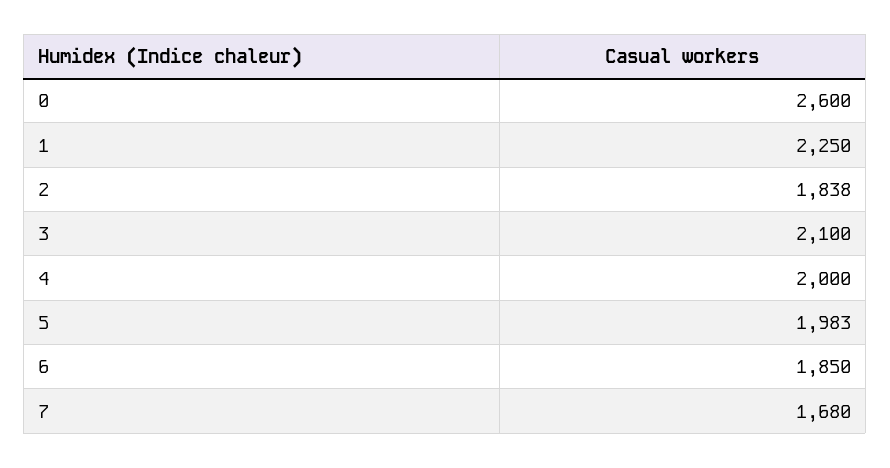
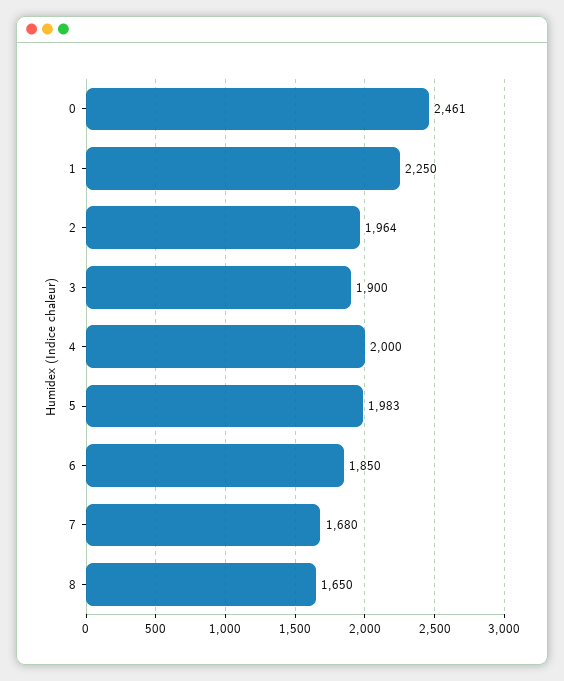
  {
-   "0": 2600,
+   "0": 2461,
    "1": 2250,
-   "2": 1838,
+   "2": 1964,
-   "3": 2100,
+   "3": 1900,
    "4": 2000,
    "5": 1983,
    "6": 1850,
-   "7": 1680
+   "7": 1680,
+   "8": 1650
  }

